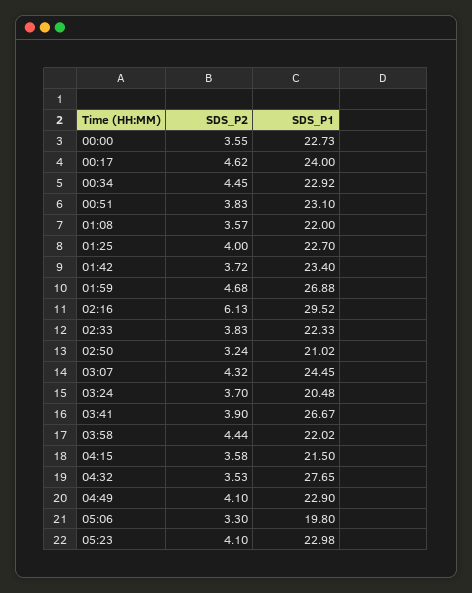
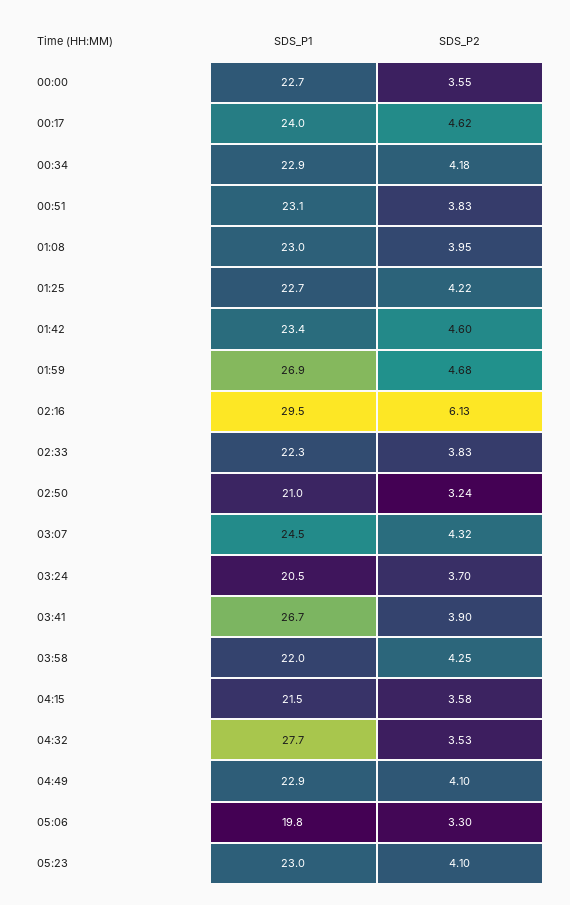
  {
    "SDS_P2": {
      "00:00": 3.55,
      "00:17": 4.62,
-     "00:34": 4.45,
+     "00:34": 4.18,
      "00:51": 3.83,
-     "01:08": 3.57,
+     "01:08": 3.95,
-     "01:25": 4,
+     "01:25": 4.22,
-     "01:42": 3.72,
+     "01:42": 4.6,
      "01:59": 4.68,
      "02:16": 6.13,
      "02:33": 3.83,
      "02:50": 3.24,
      "03:07": 4.32,
      "03:24": 3.7,
      "03:41": 3.9,
-     "03:58": 4.44,
+     "03:58": 4.25,
      "04:15": 3.58,
      "04:32": 3.53,
      "04:49": 4.1,
      "05:06": 3.3,
      "05:23": 4.1
    },
    "SDS_P1": {
      "00:00": 22.73,
      "00:17": 24,
      "00:34": 22.92,
      "00:51": 23.1,
-     "01:08": 22,
+     "01:08": 23,
      "01:25": 22.7,
      "01:42": 23.4,
      "01:59": 26.88,
      "02:16": 29.52,
      "02:33": 22.33,
      "02:50": 21.02,
      "03:07": 24.45,
      "03:24": 20.48,
      "03:41": 26.67,
      "03:58": 22.02,
      "04:15": 21.5,
      "04:32": 27.65,
      "04:49": 22.9,
      "05:06": 19.8,
      "05:23": 22.98
    }
  }

